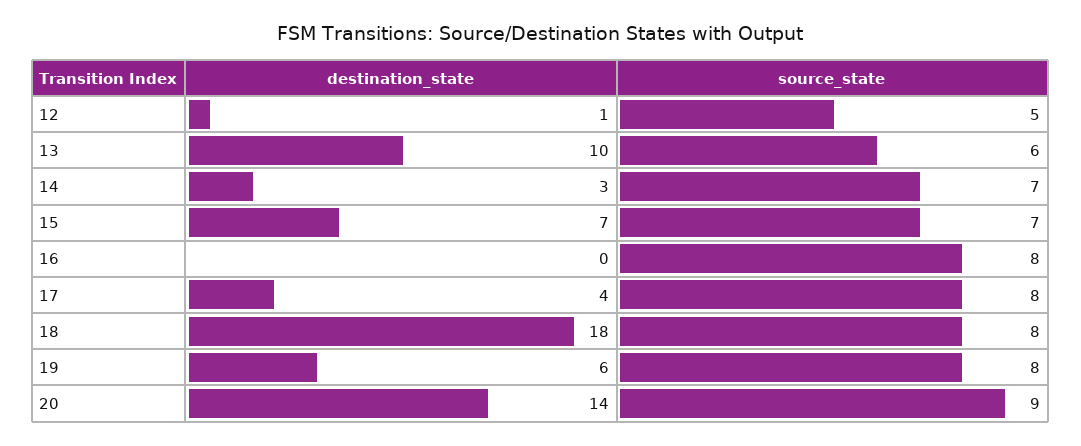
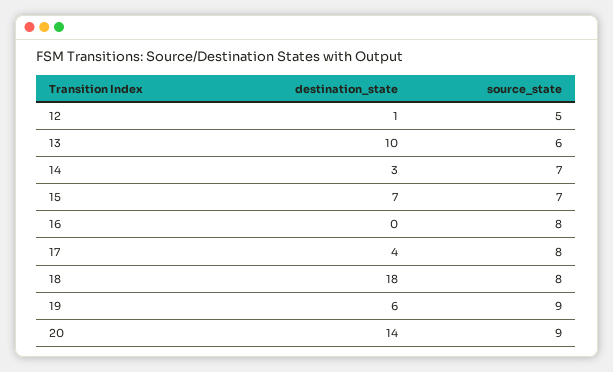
  {
    "destination_state": {
      "12": 1,
      "13": 10,
      "14": 3,
      "15": 7,
      "16": 0,
      "17": 4,
      "18": 18,
      "19": 6,
      "20": 14
    },
    "source_state": {
      "12": 5,
      "13": 6,
      "14": 7,
      "15": 7,
      "16": 8,
      "17": 8,
      "18": 8,
-     "19": 8,
+     "19": 9,
      "20": 9
    }
  }

